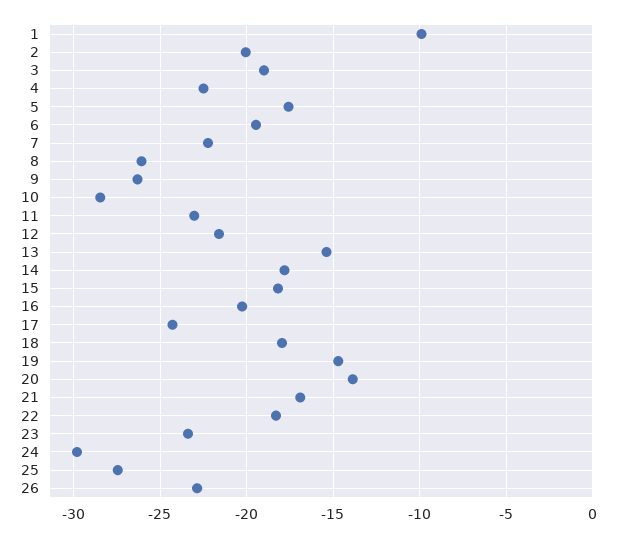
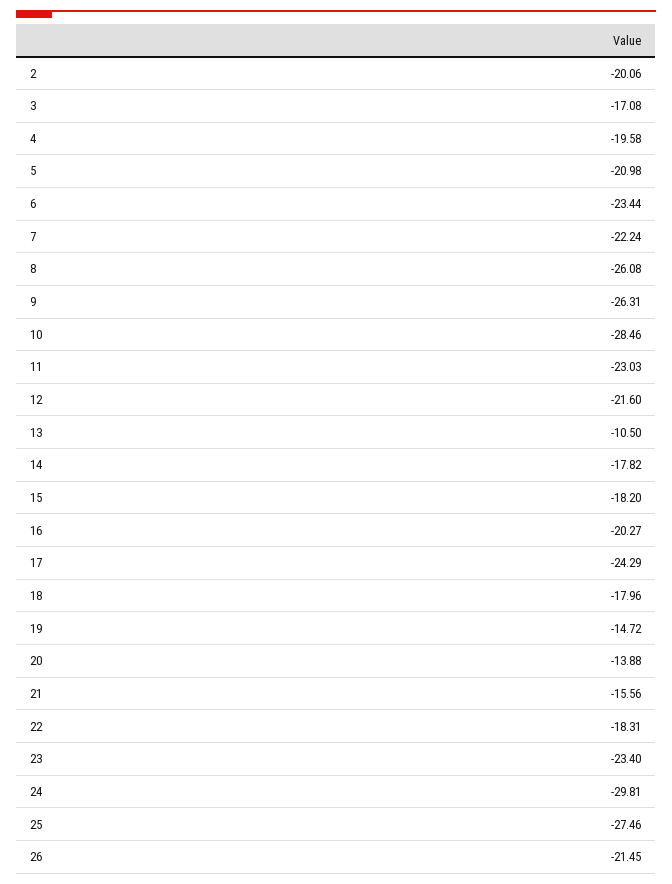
  {
-   "1": -10,
    "2": -20.06,
-   "3": -19,
+   "3": -17.08,
-   "4": -22.5,
+   "4": -19.58,
-   "5": -17.5,
+   "5": -20.98,
-   "6": -19.5,
+   "6": -23.44,
    "7": -22.24,
    "8": -26.08,
    "9": -26.31,
    "10": -28.46,
    "11": -23.03,
    "12": -21.6,
-   "13": -15.5,
+   "13": -10.5,
    "14": -17.82,
    "15": -18.2,
    "16": -20.27,
    "17": -24.29,
    "18": -17.96,
    "19": -14.72,
    "20": -13.88,
-   "21": -17,
+   "21": -15.56,
    "22": -18.31,
    "23": -23.4,
    "24": -29.81,
    "25": -27.46,
-   "26": -23
+   "26": -21.45
  }

